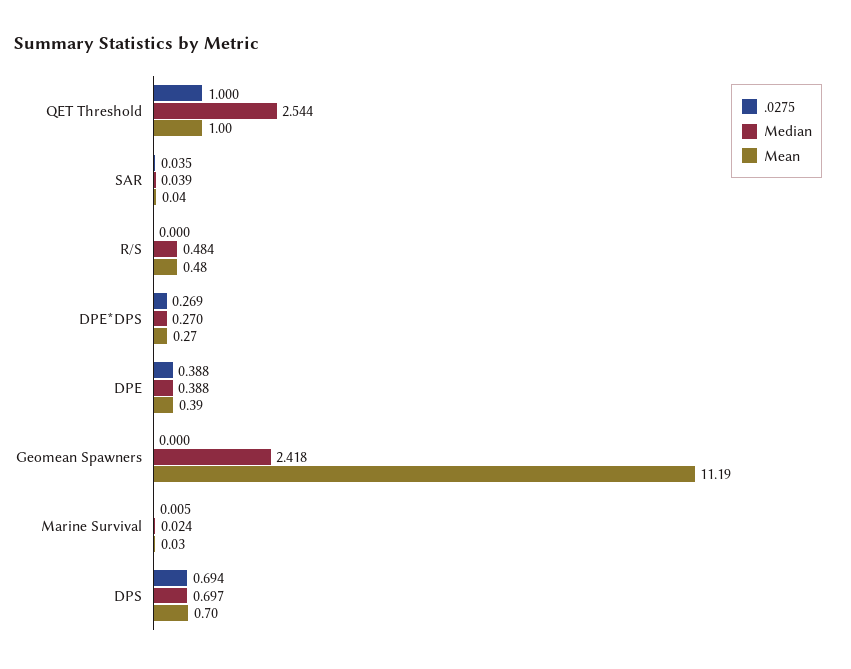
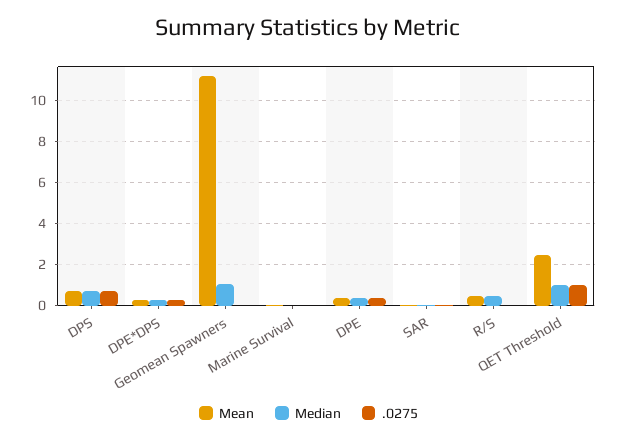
  {
    ".0275": {
      "QET Threshold": 1,
      "SAR": 0.035,
      "R/S": 0,
      "DPE*DPS": 0.269,
      "DPE": 0.388,
      "Geomean Spawners": 0,
      "Marine Survival": 0.005,
      "DPS": 0.694
    },
    "Median": {
-     "QET Threshold": 2.544,
+     "QET Threshold": 1,
      "SAR": 0.039,
      "R/S": 0.484,
      "DPE*DPS": 0.27,
      "DPE": 0.388,
-     "Geomean Spawners": 2.418,
+     "Geomean Spawners": 1,
      "Marine Survival": 0.024,
      "DPS": 0.697
    },
    "Mean": {
-     "QET Threshold": 1,
+     "QET Threshold": 2.5,
      "SAR": 0.04,
      "R/S": 0.48,
      "DPE*DPS": 0.27,
      "DPE": 0.39,
      "Geomean Spawners": 11.19,
      "Marine Survival": 0.03,
      "DPS": 0.7
    }
  }

